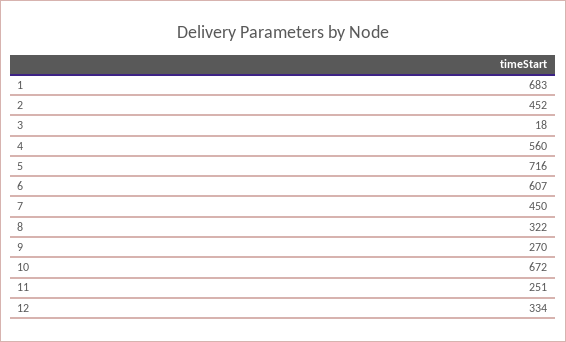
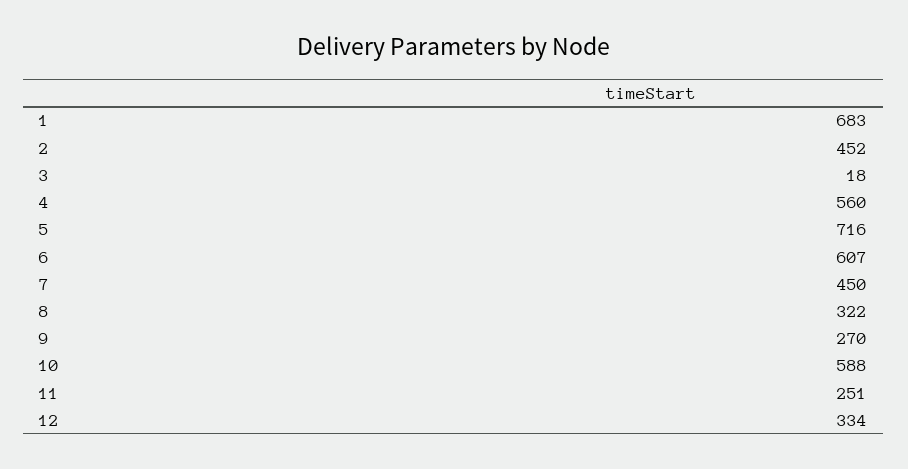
  {
    "1": 683,
    "2": 452,
    "3": 18,
    "4": 560,
    "5": 716,
    "6": 607,
    "7": 450,
    "8": 322,
    "9": 270,
-   "10": 672,
+   "10": 588,
    "11": 251,
    "12": 334
  }

